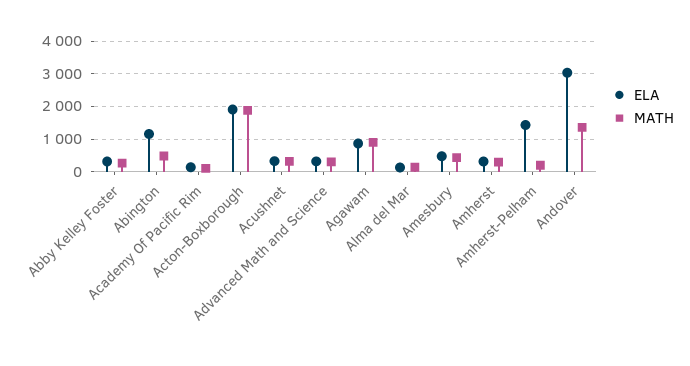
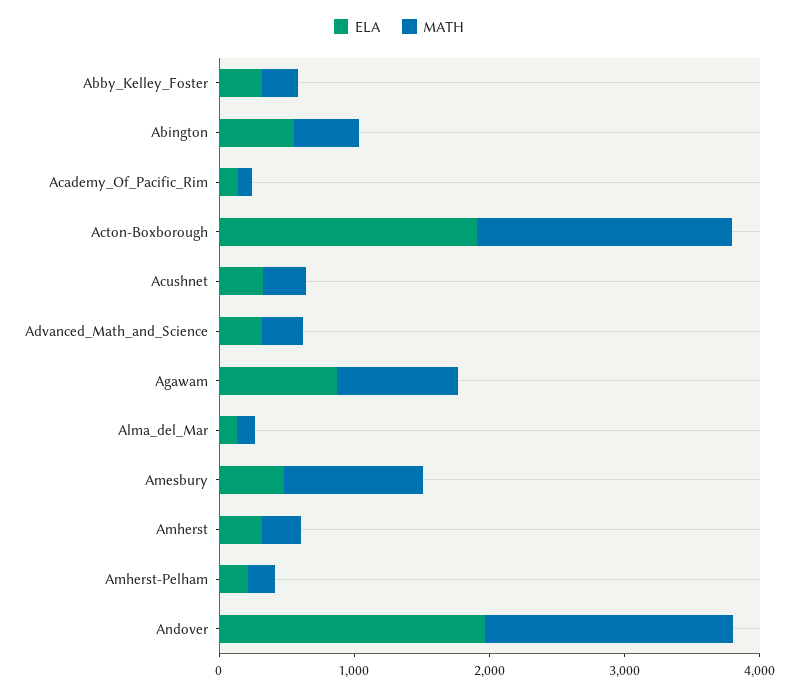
  {
    "ELA": {
      "Abby Kelley Foster": 400,
-     "Abington": 1200,
+     "Abington": 600,
      "Academy Of Pacific Rim": 200,
      "Acton-Boxborough": 2000,
      "Acushnet": 400,
      "Advanced Math and Science": 400,
      "Agawam": 800,
      "Alma del Mar": 200,
      "Amesbury": 400,
      "Amherst": 400,
-     "Amherst-Pelham": 1400,
+     "Amherst-Pelham": 200,
-     "Andover": 3000
+     "Andover": 2000
    },
    "MATH": {
      "Abby Kelley Foster": 200,
      "Abington": 400,
      "Academy Of Pacific Rim": 200,
      "Acton-Boxborough": 1800,
      "Acushnet": 400,
      "Advanced Math and Science": 400,
      "Agawam": 1000,
      "Alma del Mar": 200,
-     "Amesbury": 400,
+     "Amesbury": 1000,
      "Amherst": 200,
      "Amherst-Pelham": 200,
-     "Andover": 1400
+     "Andover": 1800
    }
  }

